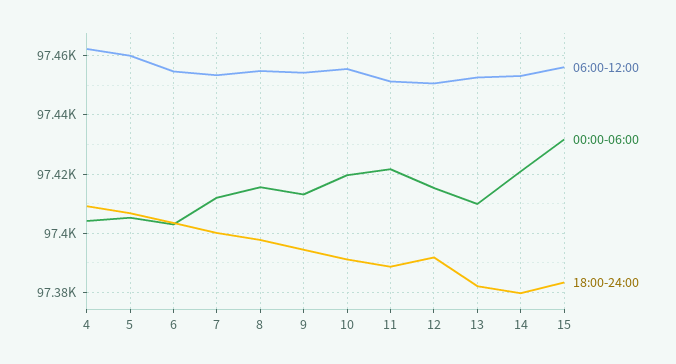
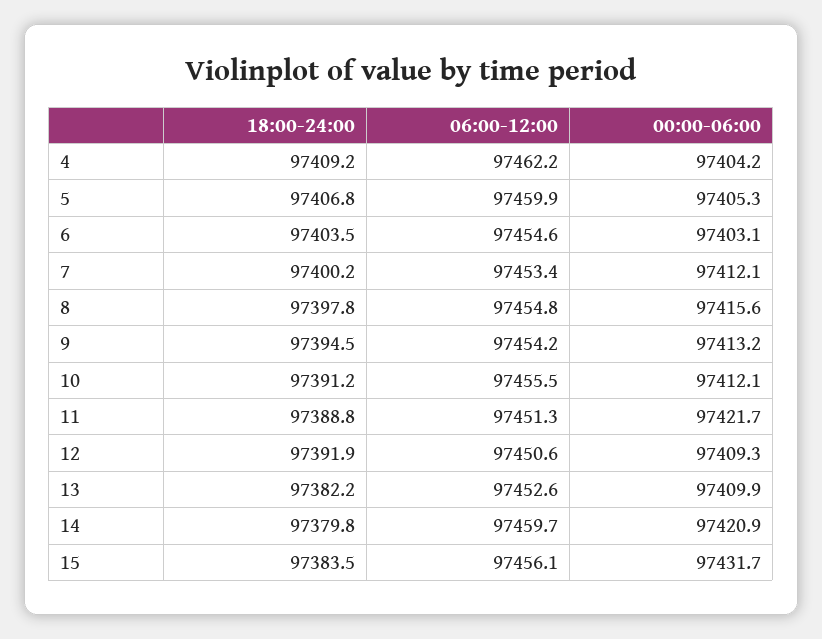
  {
    "06:00-12:00": {
      "4": 97462.2,
      "5": 97459.9,
      "6": 97454.6,
      "7": 97453.4,
      "8": 97454.8,
      "9": 97454.2,
      "10": 97455.5,
      "11": 97451.3,
      "12": 97450.6,
      "13": 97452.6,
-     "14": 97452.5,
+     "14": 97459.7,
      "15": 97456.1
    },
    "00:00-06:00": {
      "4": 97404.2,
      "5": 97405.3,
      "6": 97403.1,
      "7": 97412.1,
      "8": 97415.6,
      "9": 97413.2,
-     "10": 97420,
+     "10": 97412.1,
      "11": 97421.7,
-     "12": 97415,
+     "12": 97409.3,
      "13": 97409.9,
      "14": 97420.9,
      "15": 97431.7
    },
    "18:00-24:00": {
      "4": 97409.2,
      "5": 97406.8,
      "6": 97403.5,
      "7": 97400.2,
      "8": 97397.8,
      "9": 97394.5,
      "10": 97391.2,
      "11": 97388.8,
      "12": 97391.9,
      "13": 97382.2,
      "14": 97379.8,
      "15": 97383.5
    }
  }

